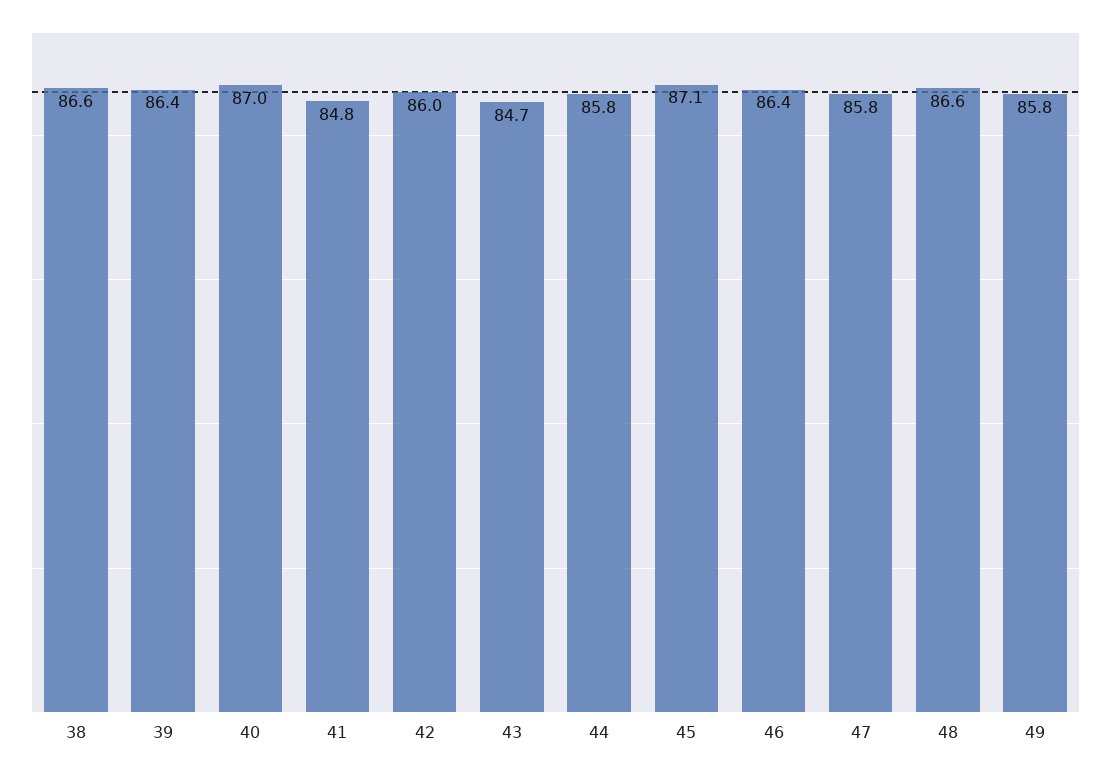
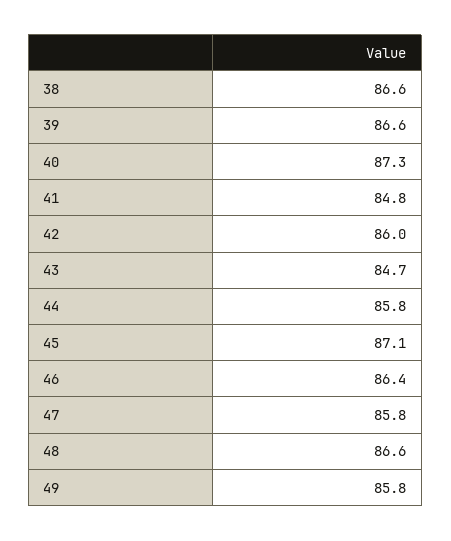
  {
    "38": 86.6,
-   "39": 86.4,
+   "39": 86.6,
-   "40": 87,
+   "40": 87.3,
    "41": 84.8,
    "42": 86,
    "43": 84.7,
    "44": 85.8,
    "45": 87.1,
    "46": 86.4,
    "47": 85.8,
    "48": 86.6,
    "49": 85.8
  }

